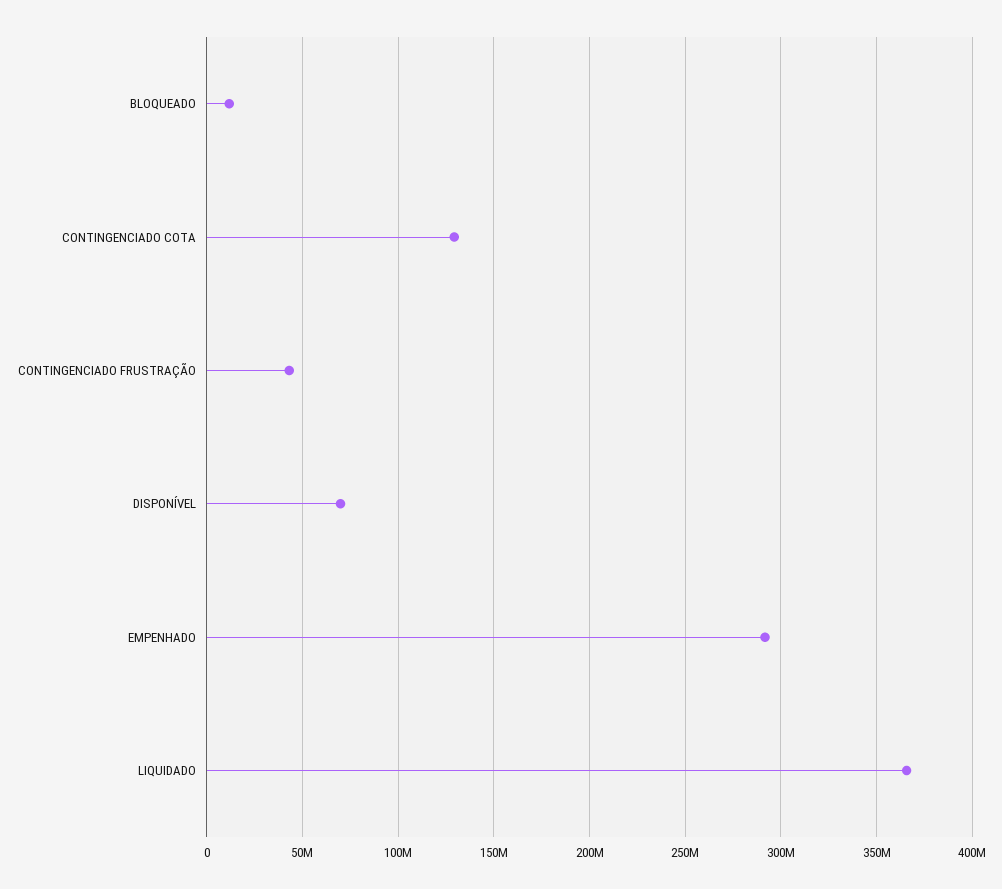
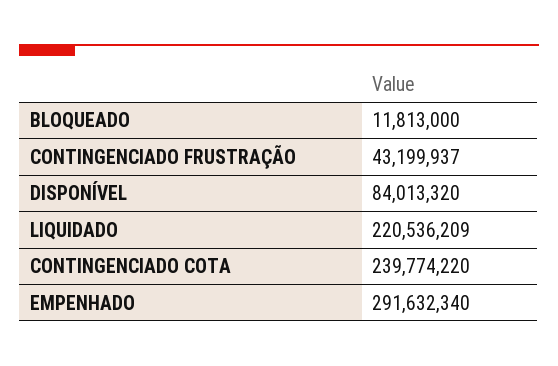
  {
    "BLOQUEADO": 11813000,
-   "CONTINGENCIADO COTA": 130000000,
+   "CONTINGENCIADO COTA": 239774220,
    "CONTINGENCIADO FRUSTRAÇÃO": 43199937,
-   "DISPONÍVEL": 70000000,
+   "DISPONÍVEL": 84013320,
    "EMPENHADO": 291632340,
-   "LIQUIDADO": 365000000
+   "LIQUIDADO": 220536209
  }

